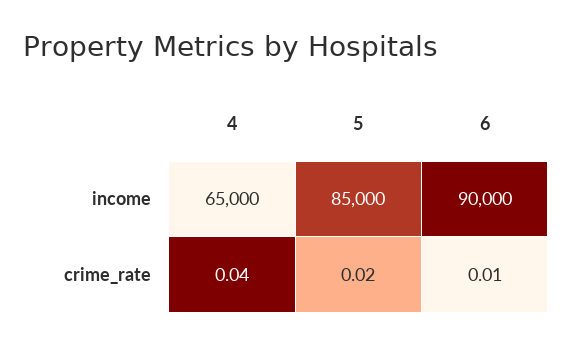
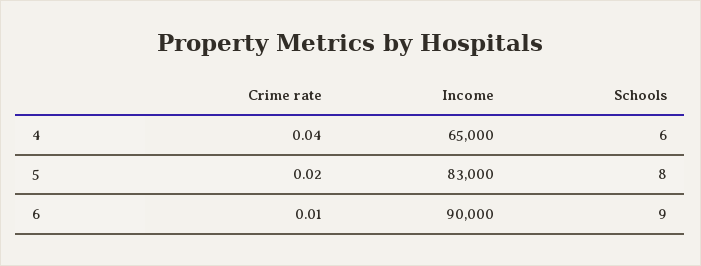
  {
    "4": {
      "income": 65000,
-     "crime_rate": 0.04
+     "crime_rate": 0.04,
+     "Schools": 6
    },
    "5": {
-     "income": 85000,
+     "income": 83000,
-     "crime_rate": 0.02
+     "crime_rate": 0.02,
+     "Schools": 8
    },
    "6": {
      "income": 90000,
-     "crime_rate": 0.01
+     "crime_rate": 0.01,
+     "Schools": 9
    }
  }

